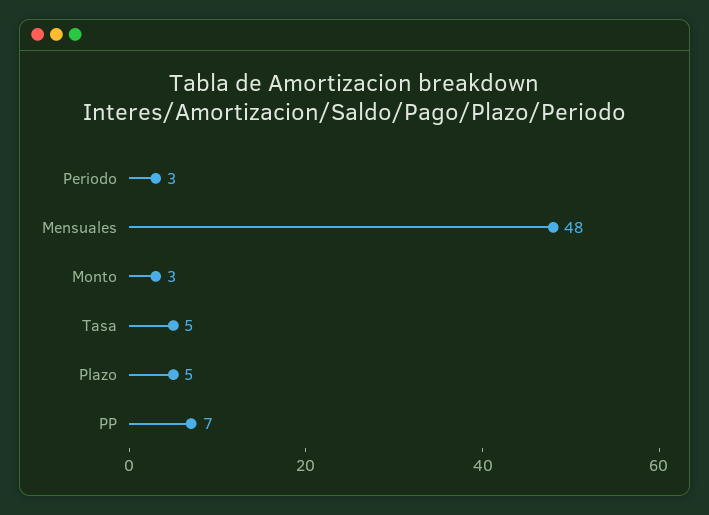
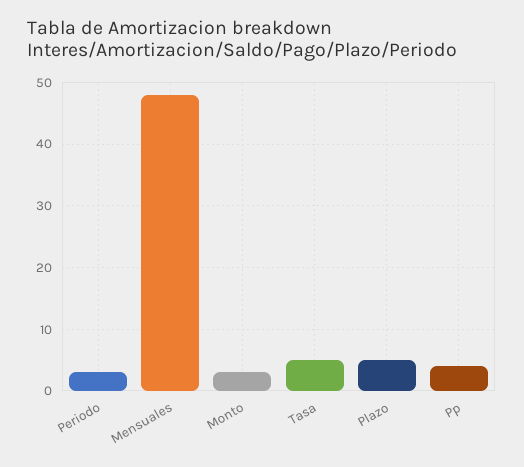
  {
    "Periodo": 3,
    "Mensuales": 48,
    "Monto": 3,
    "Tasa": 5,
    "Plazo": 5,
-   "PP": 7
+   "PP": 4
  }

